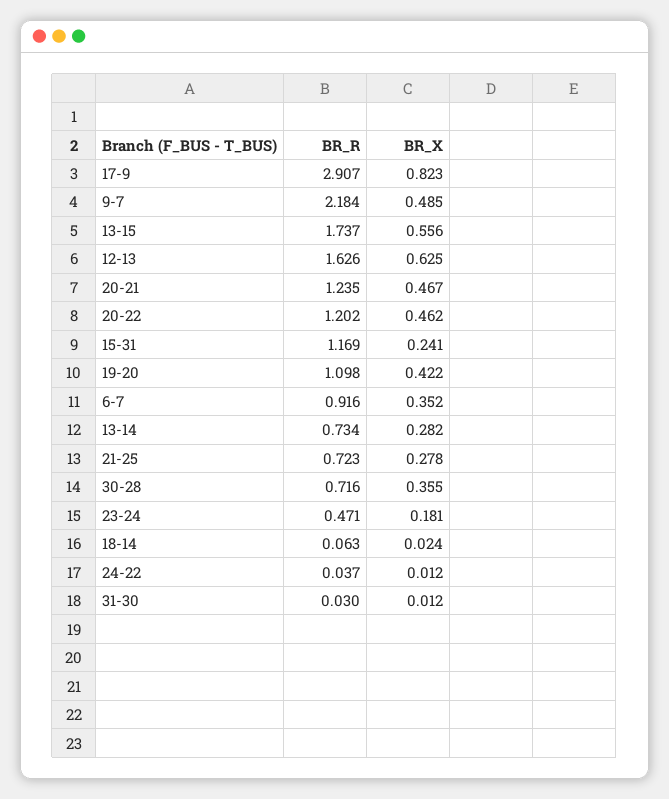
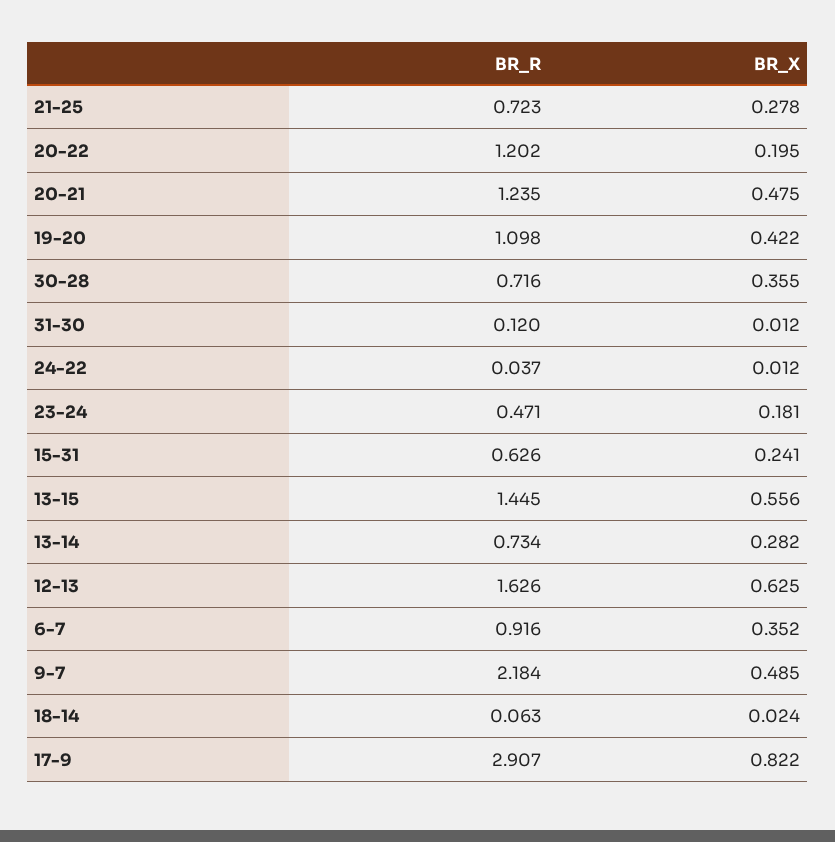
  {
    "BR_R": {
      "17-9": 2.907,
      "9-7": 2.184,
-     "13-15": 1.737,
+     "13-15": 1.445,
      "12-13": 1.626,
      "20-21": 1.235,
      "20-22": 1.202,
-     "15-31": 1.169,
+     "15-31": 0.626,
      "19-20": 1.098,
      "6-7": 0.916,
      "13-14": 0.734,
      "21-25": 0.723,
      "30-28": 0.716,
      "23-24": 0.471,
      "18-14": 0.063,
      "24-22": 0.037,
-     "31-30": 0.03
+     "31-30": 0.12
    },
    "BR_X": {
-     "17-9": 0.823,
+     "17-9": 0.822,
      "9-7": 0.485,
      "13-15": 0.556,
      "12-13": 0.625,
-     "20-21": 0.467,
+     "20-21": 0.475,
-     "20-22": 0.462,
+     "20-22": 0.195,
      "15-31": 0.241,
      "19-20": 0.422,
      "6-7": 0.352,
      "13-14": 0.282,
      "21-25": 0.278,
      "30-28": 0.355,
      "23-24": 0.181,
      "18-14": 0.024,
      "24-22": 0.012,
      "31-30": 0.012
    }
  }

